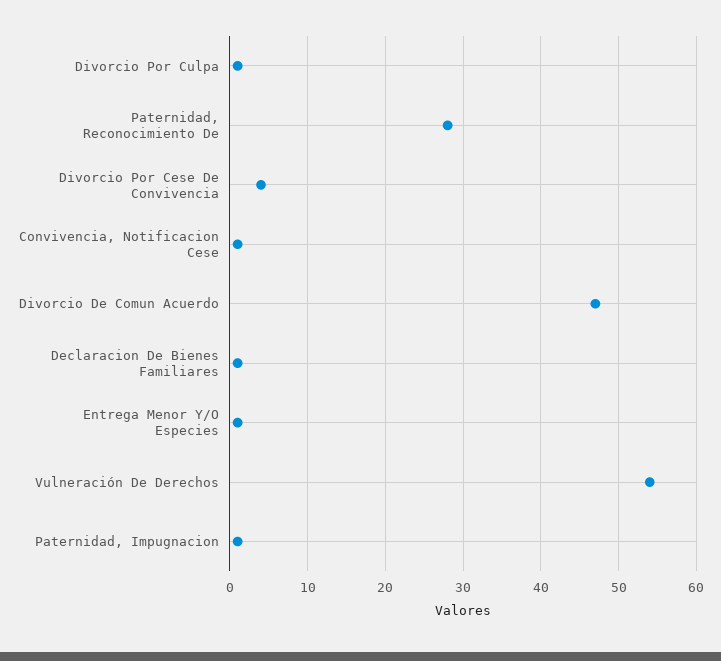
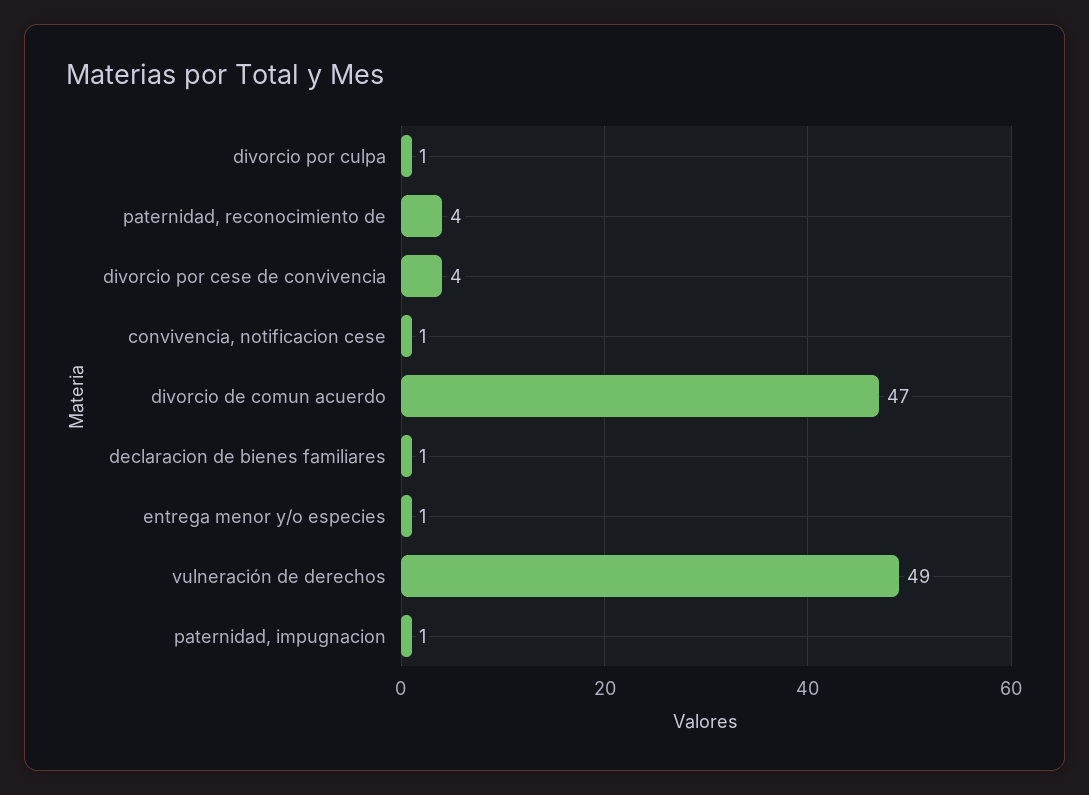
  {
    "Divorcio Por Culpa": 1,
-   "Paternidad, Reconocimiento De": 28,
+   "Paternidad, Reconocimiento De": 4,
    "Divorcio Por Cese De Convivencia": 4,
    "Convivencia, Notificacion Cese": 1,
    "Divorcio De Comun Acuerdo": 47,
    "Declaracion De Bienes Familiares": 1,
    "Entrega Menor Y/O Especies": 1,
-   "Vulneración De Derechos": 54,
+   "Vulneración De Derechos": 49,
    "Paternidad, Impugnacion": 1
  }

